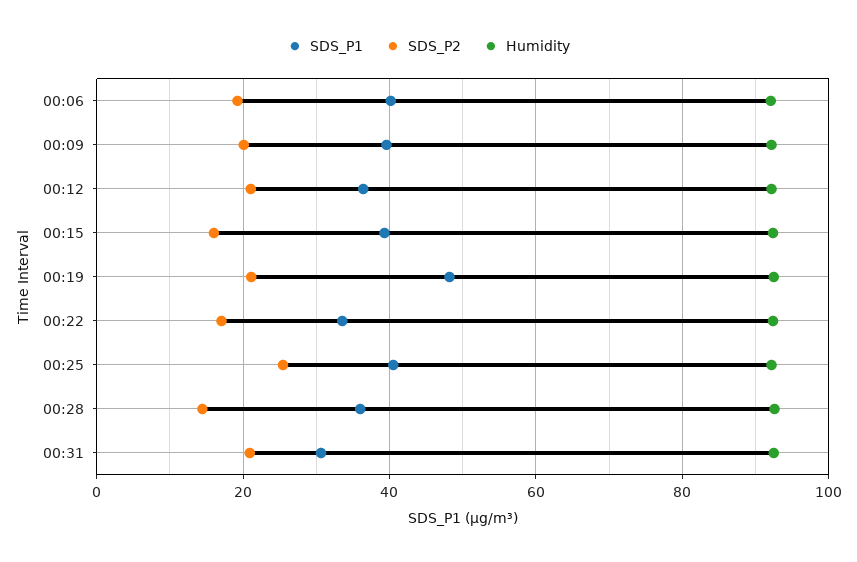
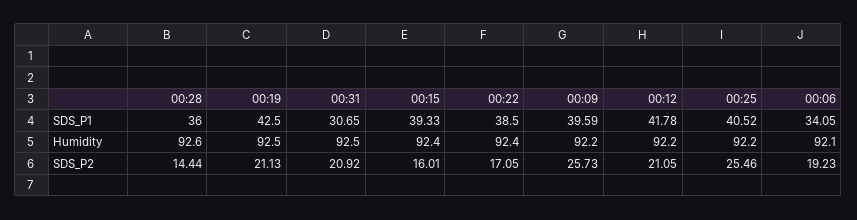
  {
    "SDS_P1": {
-     "00:06": 40,
+     "00:06": 34.05,
      "00:09": 39.59,
-     "00:12": 36,
+     "00:12": 41.78,
      "00:15": 39.33,
-     "00:19": 48,
+     "00:19": 42.5,
-     "00:22": 34,
+     "00:22": 38.5,
      "00:25": 40.52,
      "00:28": 36,
      "00:31": 30.65
    },
    "SDS_P2": {
      "00:06": 19.23,
-     "00:09": 20,
+     "00:09": 25.73,
      "00:12": 21.05,
      "00:15": 16.01,
      "00:19": 21.13,
      "00:22": 17.05,
      "00:25": 25.46,
      "00:28": 14.44,
      "00:31": 20.92
    },
    "Humidity": {
      "00:06": 92.1,
      "00:09": 92.2,
      "00:12": 92.2,
      "00:15": 92.4,
      "00:19": 92.5,
      "00:22": 92.4,
      "00:25": 92.2,
      "00:28": 92.6,
      "00:31": 92.5
    }
  }

